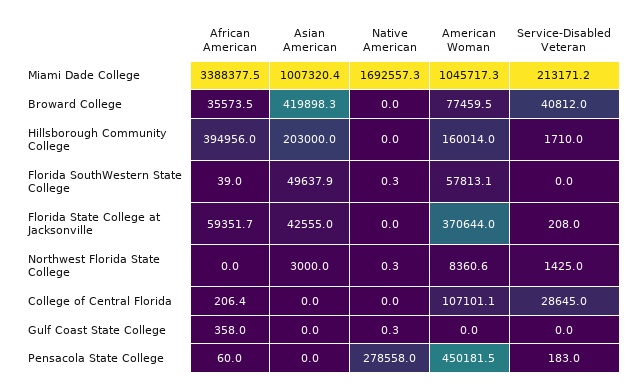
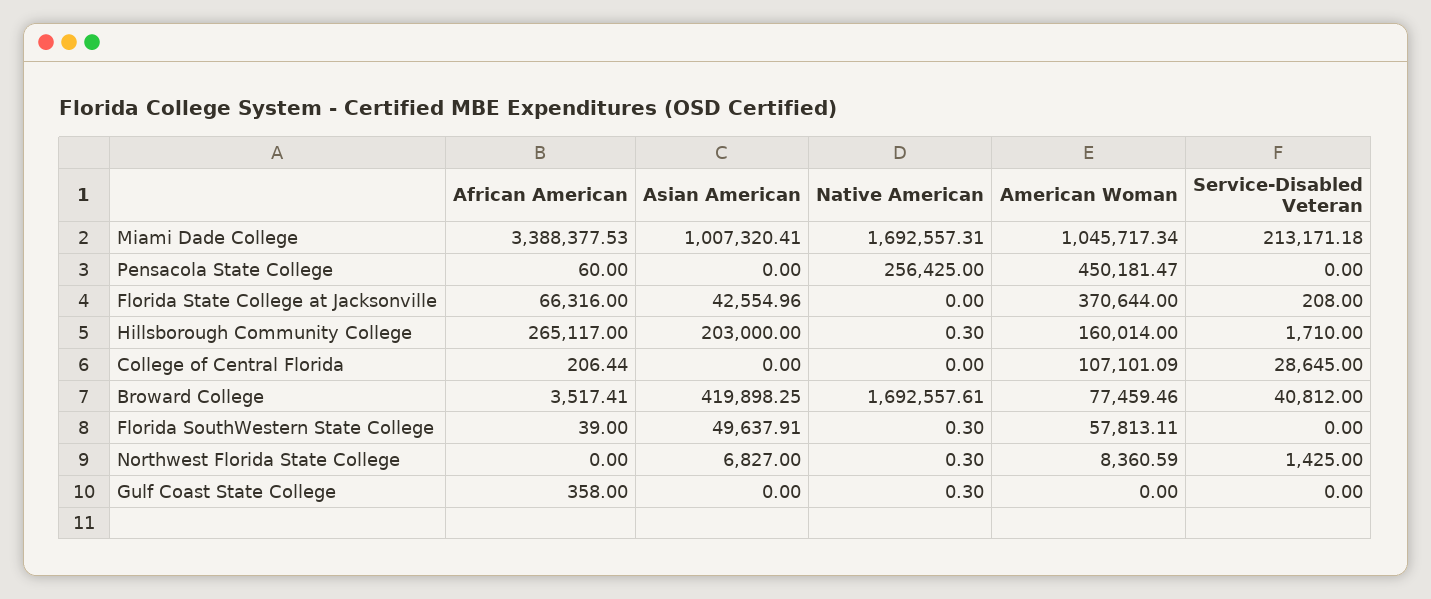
  {
    "African American": {
      "Miami Dade College": 3388377.53,
-     "Broward College": 35573.5,
+     "Broward College": 3517.41,
-     "Hillsborough Community College": 394956,
+     "Hillsborough Community College": 265117,
      "Florida SouthWestern State College": 39,
-     "Florida State College at Jacksonville": 59351.7,
+     "Florida State College at Jacksonville": 66316,
      "Northwest Florida State College": 0,
      "College of Central Florida": 206.44,
      "Gulf Coast State College": 358,
      "Pensacola State College": 60
    },
    "Asian American": {
      "Miami Dade College": 1007320.41,
      "Broward College": 419898.25,
      "Hillsborough Community College": 203000,
      "Florida SouthWestern State College": 49637.91,
      "Florida State College at Jacksonville": 42554.96,
-     "Northwest Florida State College": 3000,
+     "Northwest Florida State College": 6827,
      "College of Central Florida": 0,
      "Gulf Coast State College": 0,
      "Pensacola State College": 0
    },
    "Native American": {
      "Miami Dade College": 1692557.31,
-     "Broward College": 0,
+     "Broward College": 1692557.61,
-     "Hillsborough Community College": 0,
+     "Hillsborough Community College": 0.3,
      "Florida SouthWestern State College": 0.3,
      "Florida State College at Jacksonville": 0,
      "Northwest Florida State College": 0.3,
      "College of Central Florida": 0,
      "Gulf Coast State College": 0.3,
-     "Pensacola State College": 278558
+     "Pensacola State College": 256425
    },
    "American Woman": {
      "Miami Dade College": 1045717.34,
      "Broward College": 77459.46,
      "Hillsborough Community College": 160014,
      "Florida SouthWestern State College": 57813.11,
      "Florida State College at Jacksonville": 370644,
      "Northwest Florida State College": 8360.59,
      "College of Central Florida": 107101.09,
      "Gulf Coast State College": 0,
      "Pensacola State College": 450181.47
    },
    "Service-Disabled Veteran": {
      "Miami Dade College": 213171.18,
      "Broward College": 40812,
      "Hillsborough Community College": 1710,
      "Florida SouthWestern State College": 0,
      "Florida State College at Jacksonville": 208,
      "Northwest Florida State College": 1425,
      "College of Central Florida": 28645,
      "Gulf Coast State College": 0,
-     "Pensacola State College": 183
+     "Pensacola State College": 0
    }
  }

